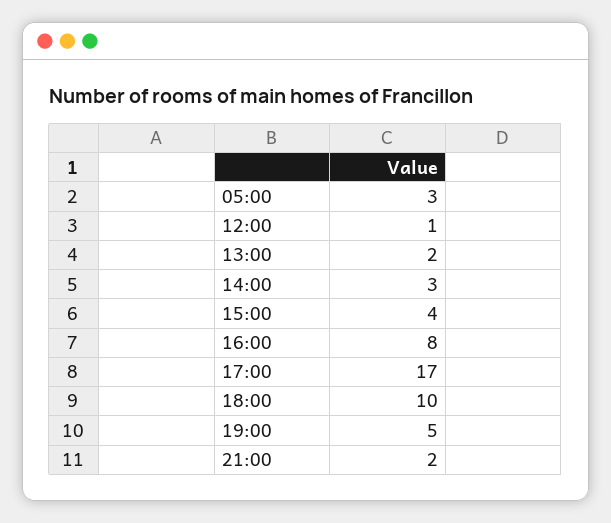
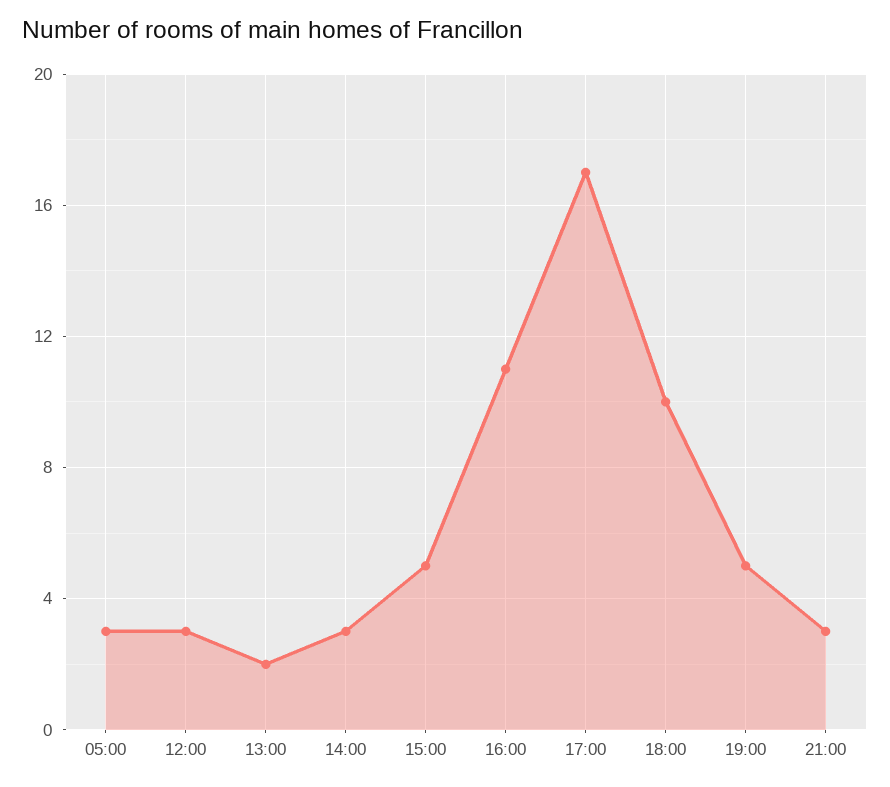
  {
    "05:00": 3,
-   "12:00": 1,
+   "12:00": 3,
    "13:00": 2,
    "14:00": 3,
-   "15:00": 4,
+   "15:00": 5,
-   "16:00": 8,
+   "16:00": 11,
    "17:00": 17,
    "18:00": 10,
    "19:00": 5,
-   "21:00": 2
+   "21:00": 3
  }

